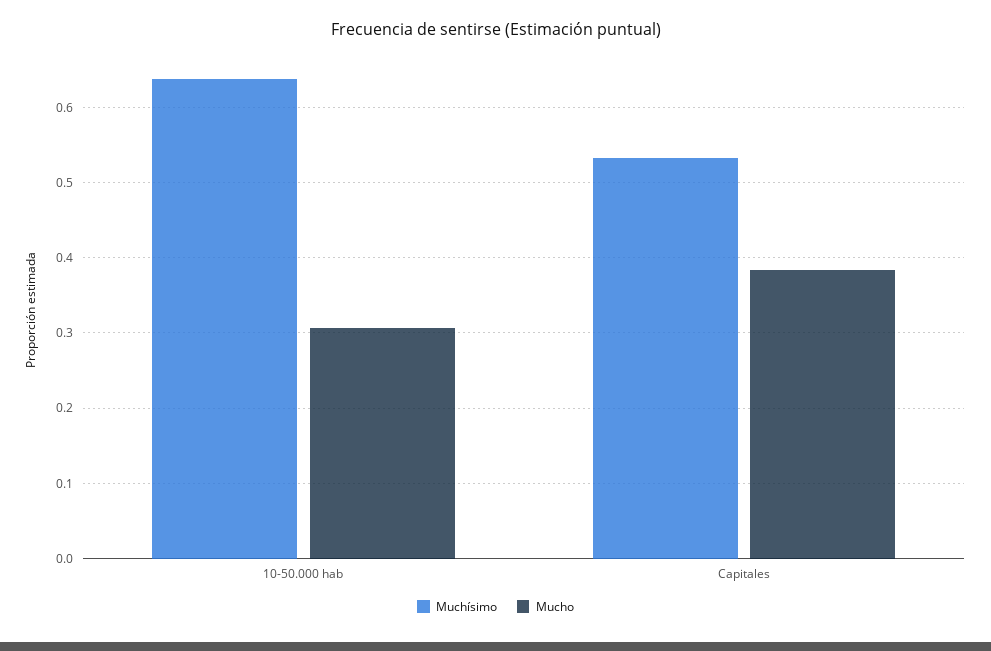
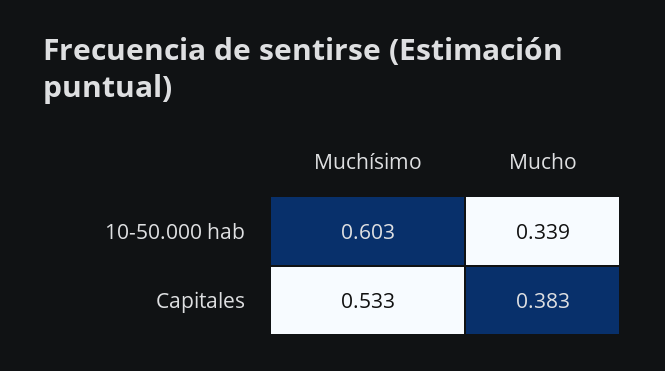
  {
    "Muchísimo": {
-     "10-50.000 hab": 0.64,
+     "10-50.000 hab": 0.603,
      "Capitales": 0.533
    },
    "Mucho": {
-     "10-50.000 hab": 0.31,
+     "10-50.000 hab": 0.339,
      "Capitales": 0.383
    }
  }

